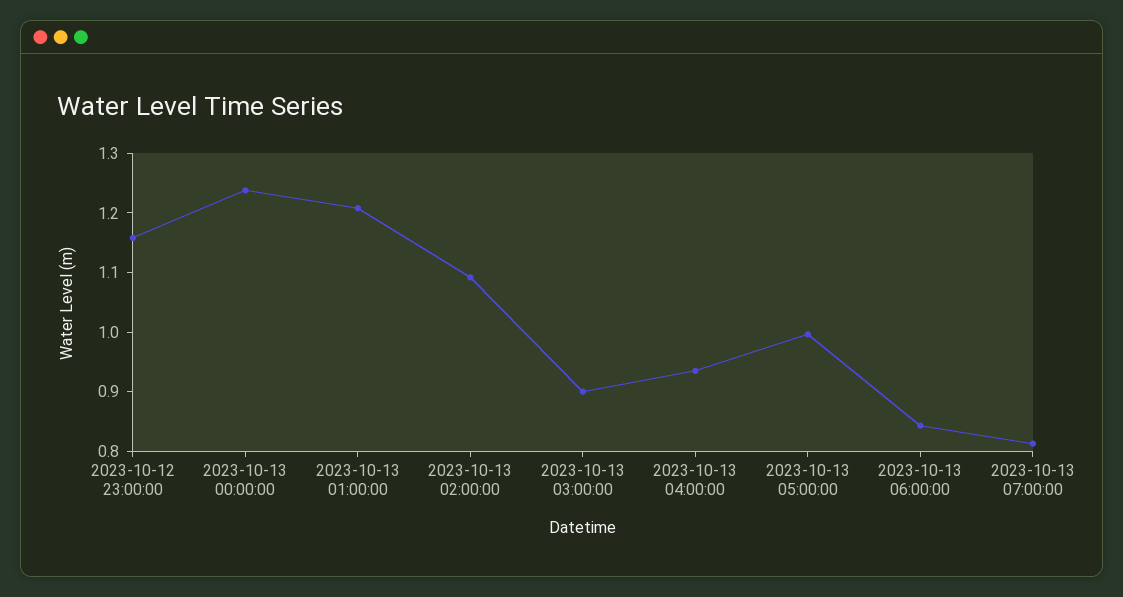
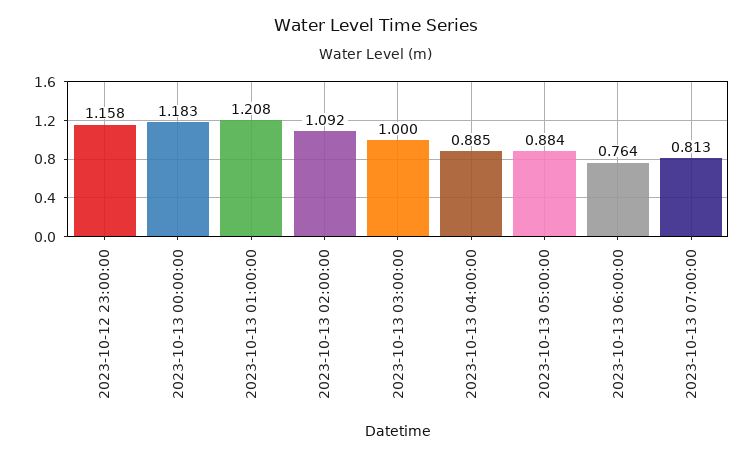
  {
    "2023-10-12 23:00:00": 1.158,
-   "2023-10-13 00:00:00": 1.24,
+   "2023-10-13 00:00:00": 1.183,
    "2023-10-13 01:00:00": 1.208,
    "2023-10-13 02:00:00": 1.092,
-   "2023-10-13 03:00:00": 0.9,
+   "2023-10-13 03:00:00": 1,
-   "2023-10-13 04:00:00": 0.94,
+   "2023-10-13 04:00:00": 0.885,
-   "2023-10-13 05:00:00": 1,
+   "2023-10-13 05:00:00": 0.884,
-   "2023-10-13 06:00:00": 0.84,
+   "2023-10-13 06:00:00": 0.764,
    "2023-10-13 07:00:00": 0.813
  }

